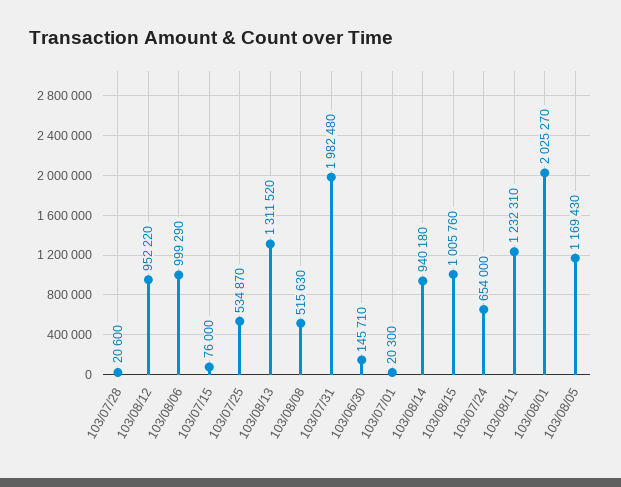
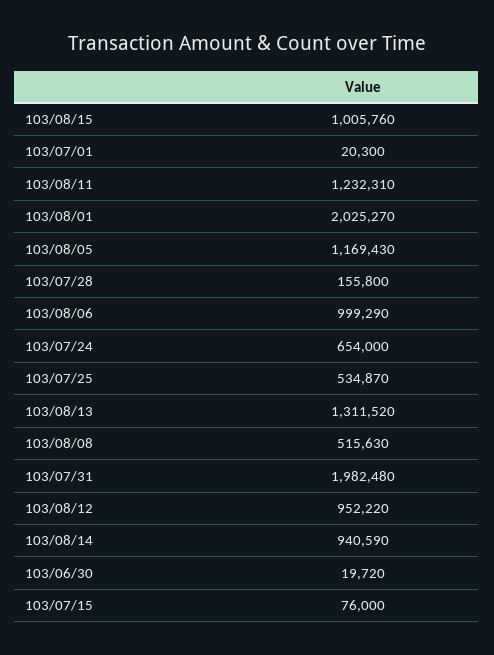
  {
-   "103/07/28": 20600,
+   "103/07/28": 155800,
    "103/08/12": 952220,
    "103/08/06": 999290,
    "103/07/15": 76000,
    "103/07/25": 534870,
    "103/08/13": 1311520,
    "103/08/08": 515630,
    "103/07/31": 1982480,
-   "103/06/30": 145710,
+   "103/06/30": 19720,
    "103/07/01": 20300,
-   "103/08/14": 940180,
+   "103/08/14": 940590,
    "103/08/15": 1005760,
    "103/07/24": 654000,
    "103/08/11": 1232310,
    "103/08/01": 2025270,
    "103/08/05": 1169430
  }

